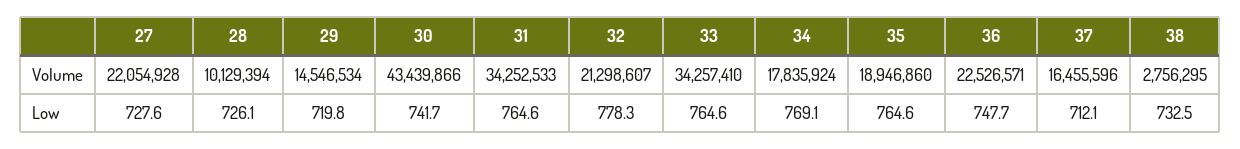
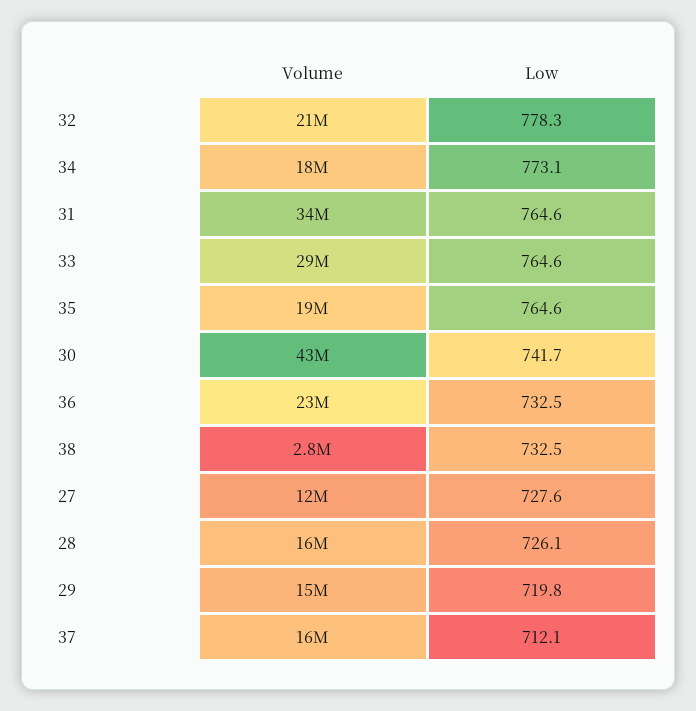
  {
    "27": {
-     "Volume": 22054928,
+     "Volume": 12000000,
      "Low": 727.6
    },
    "28": {
-     "Volume": 10129394,
+     "Volume": 16000000,
      "Low": 726.1
    },
    "29": {
      "Volume": 14546534,
      "Low": 719.8
    },
    "30": {
      "Volume": 43439866,
      "Low": 741.7
    },
    "31": {
      "Volume": 34252533,
      "Low": 764.6
    },
    "32": {
      "Volume": 21298607,
      "Low": 778.3
    },
    "33": {
-     "Volume": 34257410,
+     "Volume": 29000000,
      "Low": 764.6
    },
    "34": {
      "Volume": 17835924,
-     "Low": 769.1
+     "Low": 773.1
    },
    "35": {
      "Volume": 18946860,
      "Low": 764.6
    },
    "36": {
      "Volume": 22526571,
-     "Low": 747.7
+     "Low": 732.5
    },
    "37": {
      "Volume": 16455596,
      "Low": 712.1
    },
    "38": {
      "Volume": 2756295,
      "Low": 732.5
    }
  }

